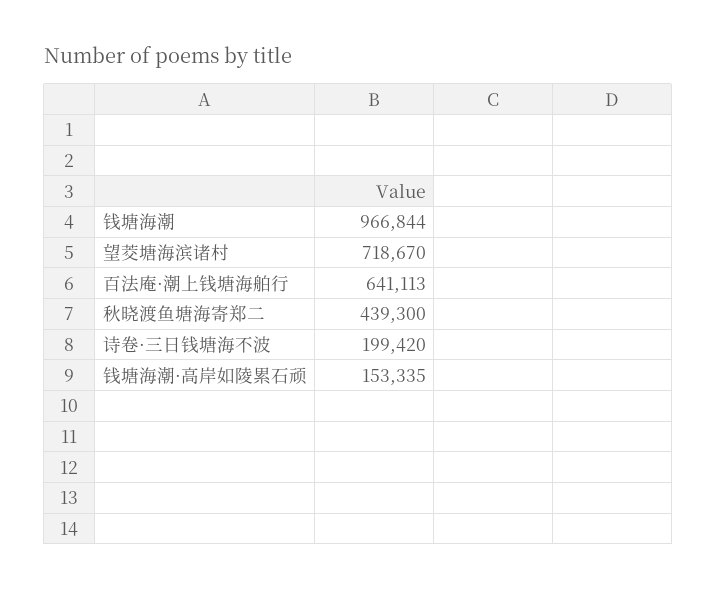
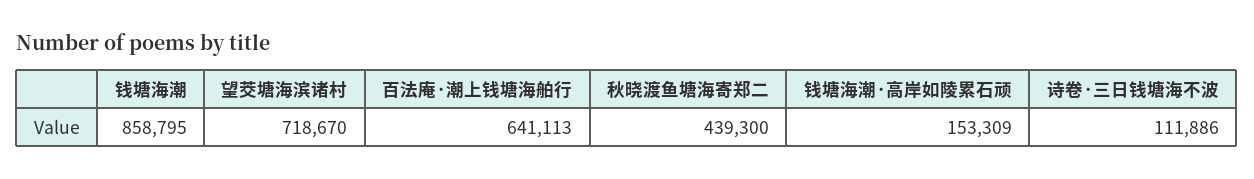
  {
-   "钱塘海潮": 966844,
+   "钱塘海潮": 858795,
    "望茭塘海滨诸村": 718670,
    "百法庵·潮上钱塘海舶行": 641113,
    "秋晓渡鱼塘海寄郑二": 439300,
-   "诗卷·三日钱塘海不波": 199420,
+   "诗卷·三日钱塘海不波": 111886,
-   "钱塘海潮·高岸如陵累石顽": 153335
+   "钱塘海潮·高岸如陵累石顽": 153309
  }

